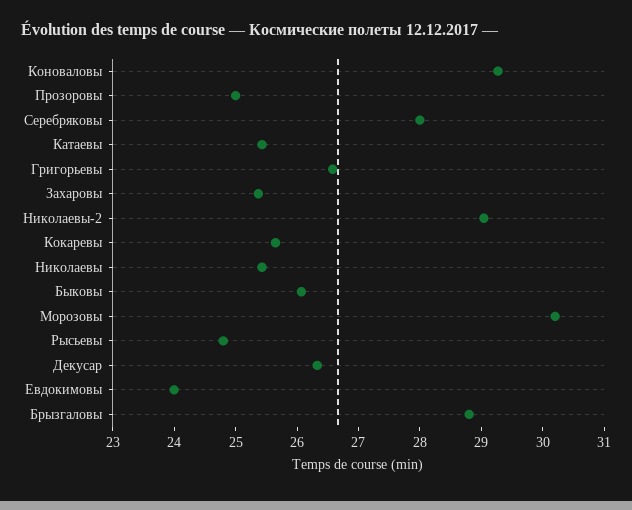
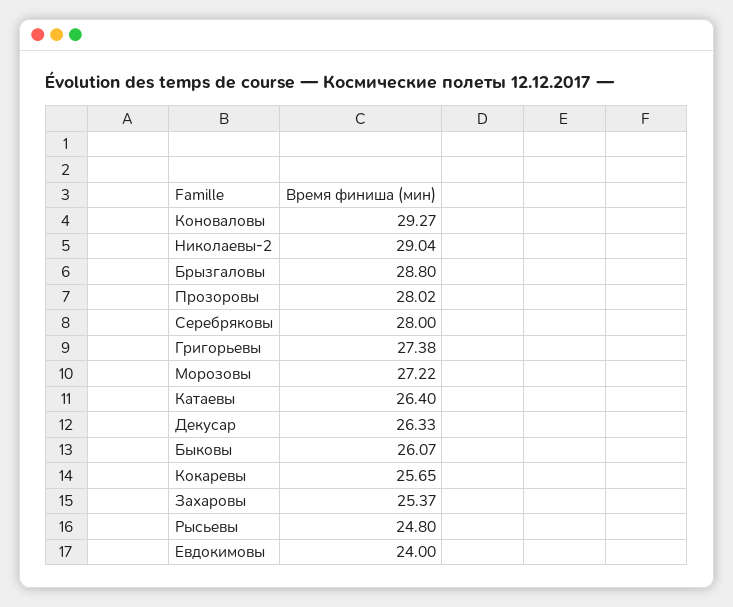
  {
    "Коноваловы": 29.27,
-   "Прозоровы": 25,
+   "Прозоровы": 28.02,
    "Серебряковы": 28,
-   "Катаевы": 25.4,
+   "Катаевы": 26.4,
-   "Григорьевы": 26.6,
+   "Григорьевы": 27.38,
    "Захаровы": 25.37,
    "Николаевы-2": 29.04,
    "Кокаревы": 25.65,
-   "Николаевы": 25.4,
    "Быковы": 26.07,
-   "Морозовы": 30.2,
+   "Морозовы": 27.22,
    "Рысьевы": 24.8,
    "Декусар": 26.33,
    "Евдокимовы": 24,
    "Брызгаловы": 28.8
  }

